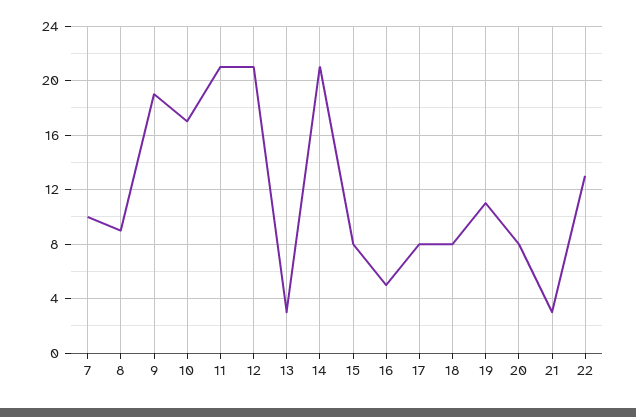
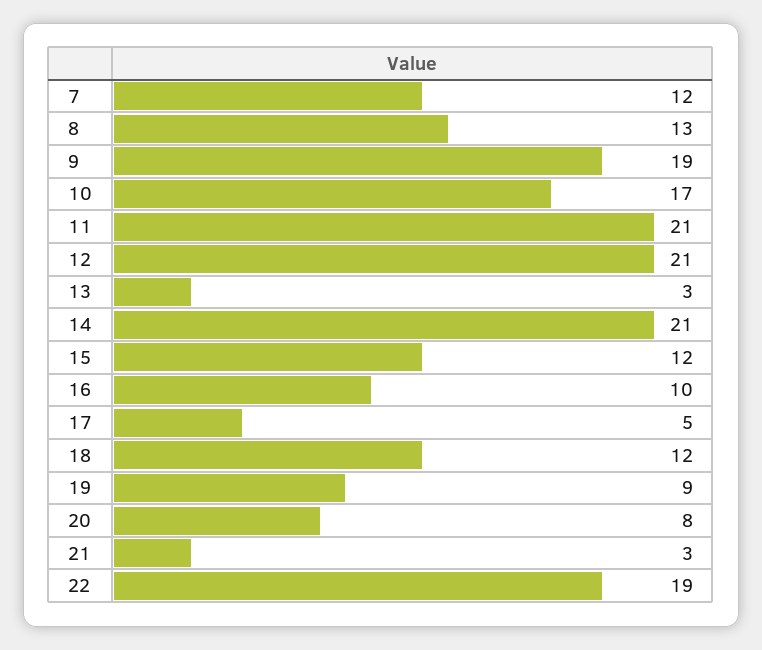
  {
-   "7": 10,
+   "7": 12,
-   "8": 9,
+   "8": 13,
    "9": 19,
    "10": 17,
    "11": 21,
    "12": 21,
    "13": 3,
    "14": 21,
-   "15": 8,
+   "15": 12,
-   "16": 5,
+   "16": 10,
-   "17": 8,
+   "17": 5,
-   "18": 8,
+   "18": 12,
-   "19": 11,
+   "19": 9,
    "20": 8,
    "21": 3,
-   "22": 13
+   "22": 19
  }

